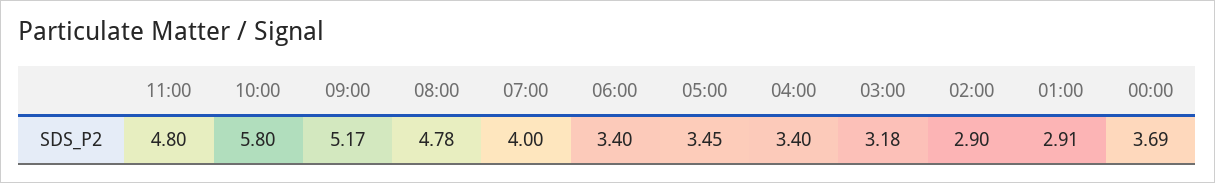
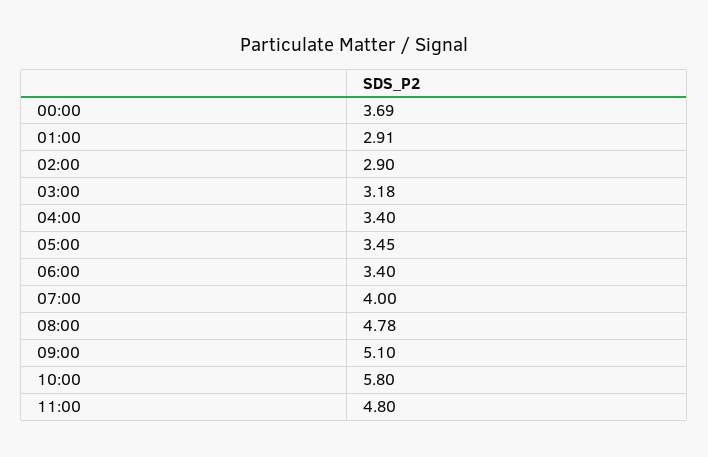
  {
    "11:00": 4.8,
    "10:00": 5.8,
-   "09:00": 5.17,
+   "09:00": 5.1,
    "08:00": 4.78,
    "07:00": 4,
    "06:00": 3.4,
    "05:00": 3.45,
    "04:00": 3.4,
    "03:00": 3.18,
    "02:00": 2.9,
    "01:00": 2.91,
    "00:00": 3.69
  }

